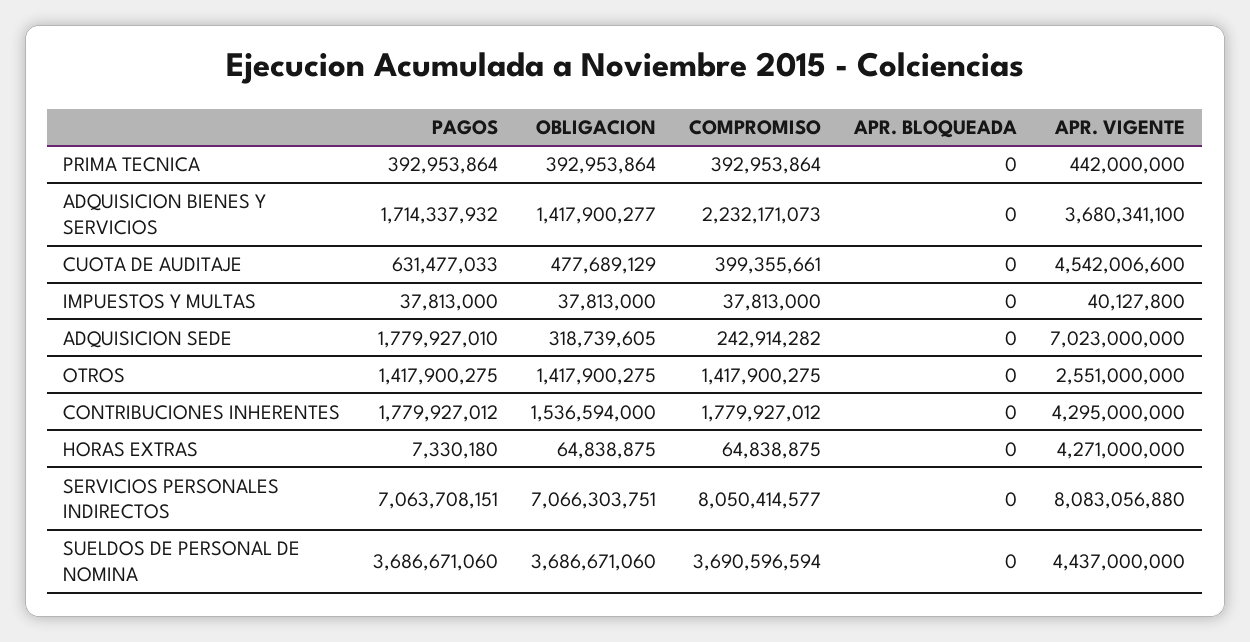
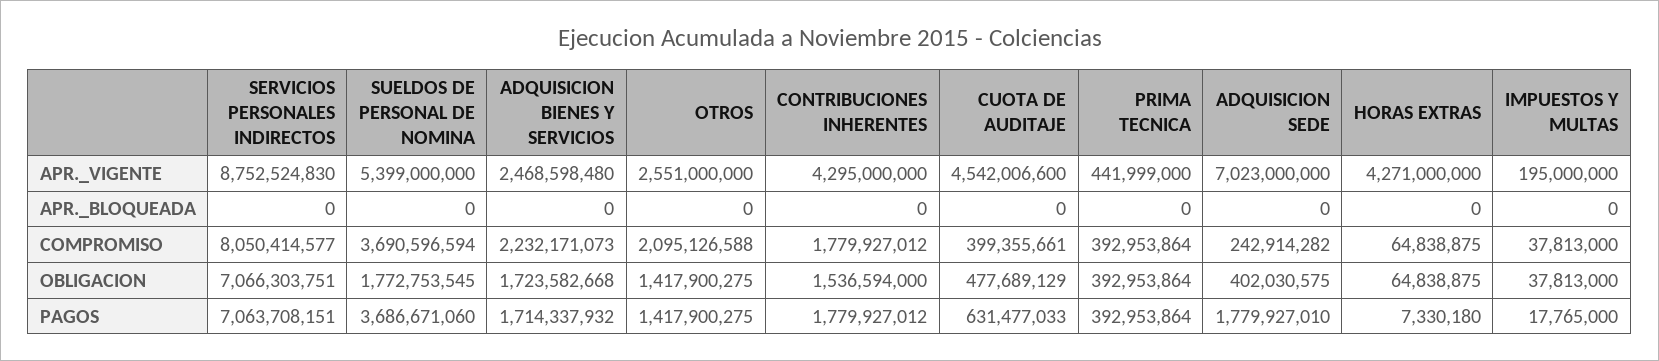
  {
    "PAGOS": {
      "PRIMA TECNICA": 392953864,
      "ADQUISICION BIENES Y SERVICIOS": 1714337932,
      "CUOTA DE AUDITAJE": 631477033,
-     "IMPUESTOS Y MULTAS": 37813000,
+     "IMPUESTOS Y MULTAS": 17765000,
      "ADQUISICION SEDE": 1779927010,
      "OTROS": 1417900275,
      "CONTRIBUCIONES INHERENTES": 1779927012,
      "HORAS EXTRAS": 7330180,
      "SERVICIOS PERSONALES INDIRECTOS": 7063708151,
      "SUELDOS DE PERSONAL DE NOMINA": 3686671060
    },
    "OBLIGACION": {
      "PRIMA TECNICA": 392953864,
-     "ADQUISICION BIENES Y SERVICIOS": 1417900277,
+     "ADQUISICION BIENES Y SERVICIOS": 1723582668,
      "CUOTA DE AUDITAJE": 477689129,
      "IMPUESTOS Y MULTAS": 37813000,
-     "ADQUISICION SEDE": 318739605,
+     "ADQUISICION SEDE": 402030575,
      "OTROS": 1417900275,
      "CONTRIBUCIONES INHERENTES": 1536594000,
      "HORAS EXTRAS": 64838875,
      "SERVICIOS PERSONALES INDIRECTOS": 7066303751,
-     "SUELDOS DE PERSONAL DE NOMINA": 3686671060
+     "SUELDOS DE PERSONAL DE NOMINA": 1772753545
    },
    "COMPROMISO": {
      "PRIMA TECNICA": 392953864,
      "ADQUISICION BIENES Y SERVICIOS": 2232171073,
      "CUOTA DE AUDITAJE": 399355661,
      "IMPUESTOS Y MULTAS": 37813000,
      "ADQUISICION SEDE": 242914282,
-     "OTROS": 1417900275,
+     "OTROS": 2095126588,
      "CONTRIBUCIONES INHERENTES": 1779927012,
      "HORAS EXTRAS": 64838875,
      "SERVICIOS PERSONALES INDIRECTOS": 8050414577,
      "SUELDOS DE PERSONAL DE NOMINA": 3690596594
    },
    "APR. BLOQUEADA": {
      "PRIMA TECNICA": 0,
      "ADQUISICION BIENES Y SERVICIOS": 0,
      "CUOTA DE AUDITAJE": 0,
      "IMPUESTOS Y MULTAS": 0,
      "ADQUISICION SEDE": 0,
      "OTROS": 0,
      "CONTRIBUCIONES INHERENTES": 0,
      "HORAS EXTRAS": 0,
      "SERVICIOS PERSONALES INDIRECTOS": 0,
      "SUELDOS DE PERSONAL DE NOMINA": 0
    },
    "APR. VIGENTE": {
-     "PRIMA TECNICA": 442000000,
+     "PRIMA TECNICA": 441999000,
-     "ADQUISICION BIENES Y SERVICIOS": 3680341100,
+     "ADQUISICION BIENES Y SERVICIOS": 2468598480,
      "CUOTA DE AUDITAJE": 4542006600,
-     "IMPUESTOS Y MULTAS": 40127800,
+     "IMPUESTOS Y MULTAS": 195000000,
      "ADQUISICION SEDE": 7023000000,
      "OTROS": 2551000000,
      "CONTRIBUCIONES INHERENTES": 4295000000,
      "HORAS EXTRAS": 4271000000,
-     "SERVICIOS PERSONALES INDIRECTOS": 8083056880,
+     "SERVICIOS PERSONALES INDIRECTOS": 8752524830,
-     "SUELDOS DE PERSONAL DE NOMINA": 4437000000
+     "SUELDOS DE PERSONAL DE NOMINA": 5399000000
    }
  }

